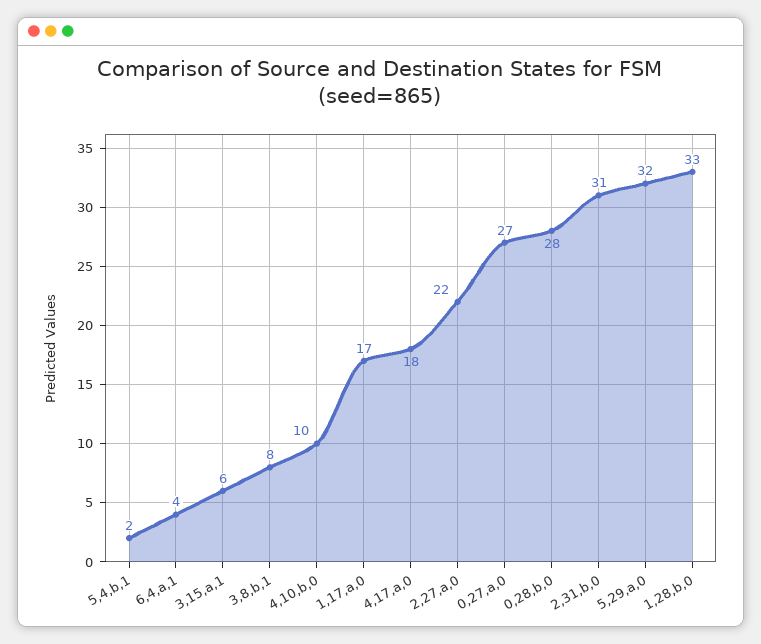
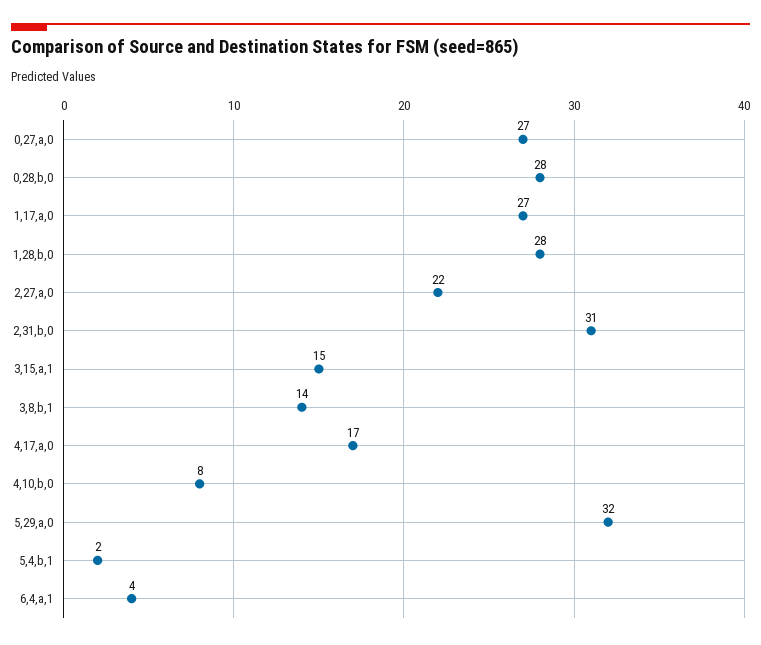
  {
    "5,4,b,1": 2,
    "6,4,a,1": 4,
-   "3,15,a,1": 6,
+   "3,15,a,1": 15,
-   "3,8,b,1": 8,
+   "3,8,b,1": 14,
-   "4,10,b,0": 10,
+   "4,10,b,0": 8,
-   "1,17,a,0": 17,
+   "1,17,a,0": 27,
-   "4,17,a,0": 18,
+   "4,17,a,0": 17,
    "2,27,a,0": 22,
    "0,27,a,0": 27,
    "0,28,b,0": 28,
    "2,31,b,0": 31,
    "5,29,a,0": 32,
-   "1,28,b,0": 33
+   "1,28,b,0": 28
  }

